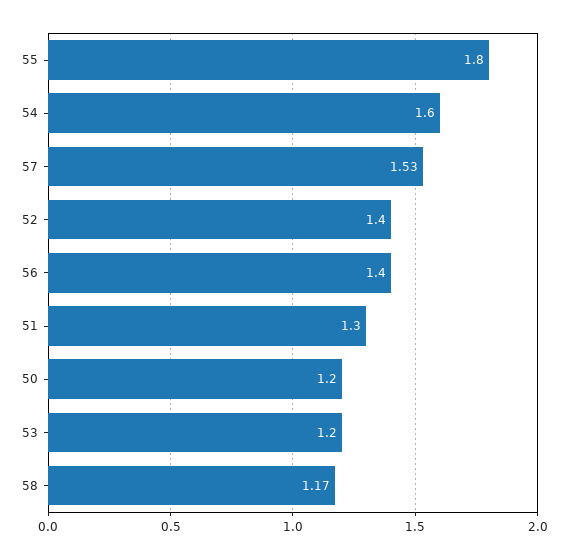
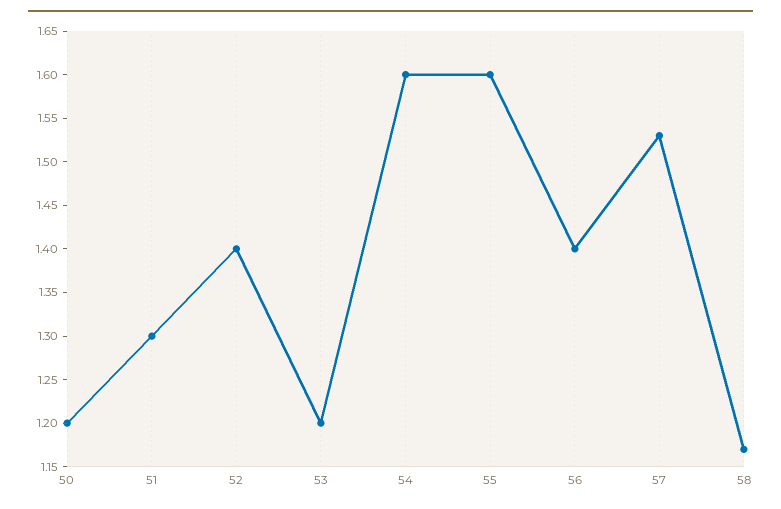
  {
-   "55": 1.8,
+   "55": 1.6,
    "54": 1.6,
    "57": 1.53,
    "52": 1.4,
    "56": 1.4,
    "51": 1.3,
    "50": 1.2,
    "53": 1.2,
    "58": 1.17
  }

